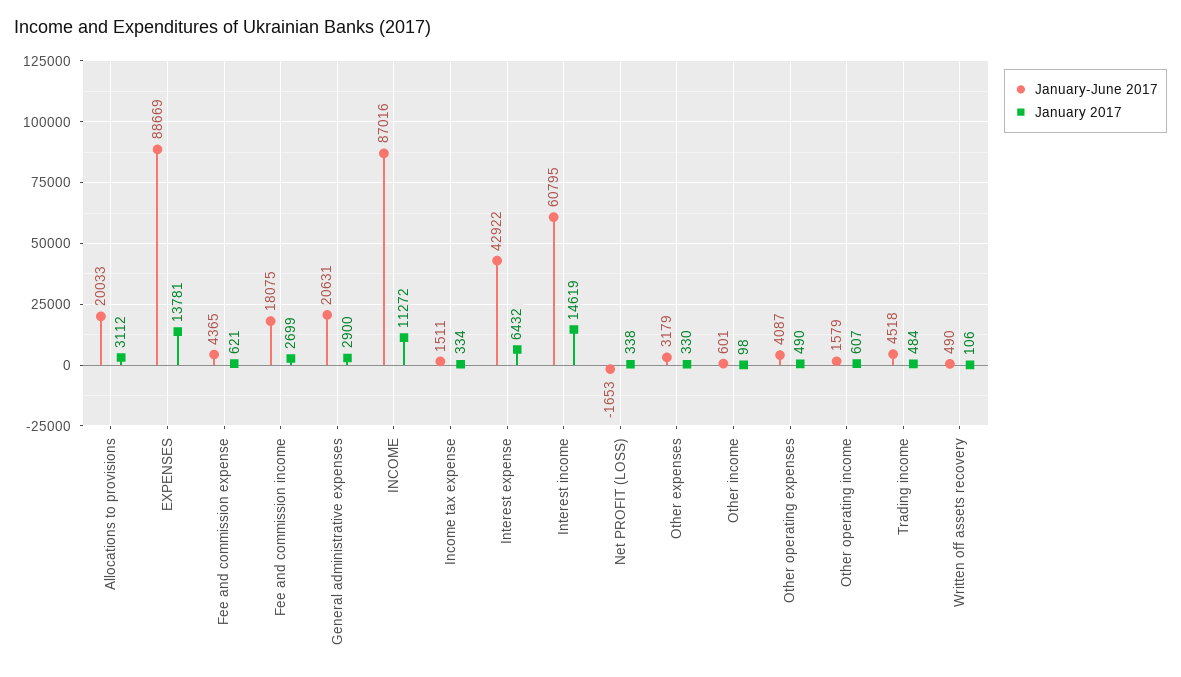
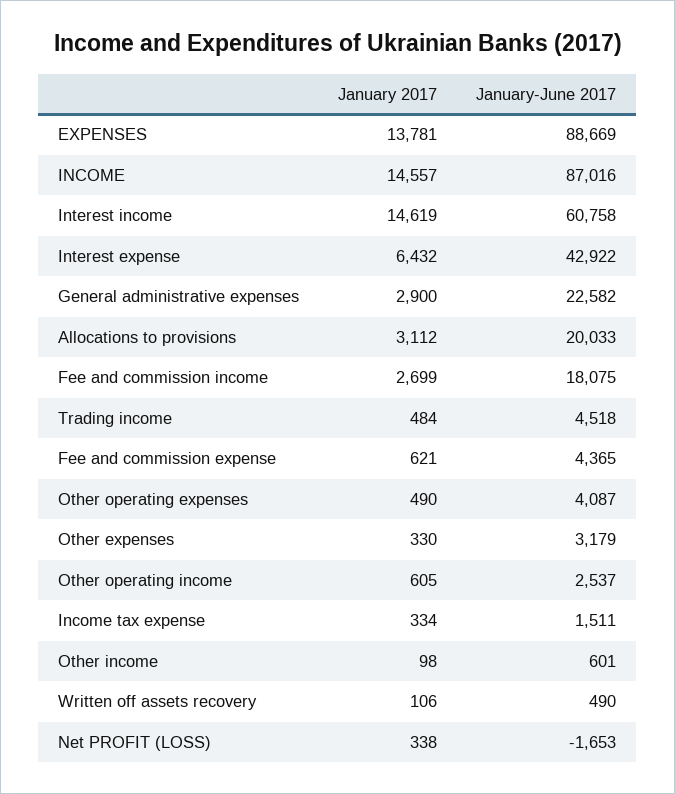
  {
    "January-June 2017": {
      "Allocations to provisions": 20033,
      "EXPENSES": 88669,
      "Fee and commission expense": 4365,
      "Fee and commission income": 18075,
-     "General administrative expenses": 20631,
+     "General administrative expenses": 22582,
      "INCOME": 87016,
      "Income tax expense": 1511,
      "Interest expense": 42922,
-     "Interest income": 60795,
+     "Interest income": 60758,
      "Net PROFIT (LOSS)": -1653,
      "Other expenses": 3179,
      "Other income": 601,
      "Other operating expenses": 4087,
-     "Other operating income": 1579,
+     "Other operating income": 2537,
      "Trading income": 4518,
      "Written off assets recovery": 490
    },
    "January 2017": {
      "Allocations to provisions": 3112,
      "EXPENSES": 13781,
      "Fee and commission expense": 621,
      "Fee and commission income": 2699,
      "General administrative expenses": 2900,
-     "INCOME": 11272,
+     "INCOME": 14557,
      "Income tax expense": 334,
      "Interest expense": 6432,
      "Interest income": 14619,
      "Net PROFIT (LOSS)": 338,
      "Other expenses": 330,
      "Other income": 98,
      "Other operating expenses": 490,
-     "Other operating income": 607,
+     "Other operating income": 605,
      "Trading income": 484,
      "Written off assets recovery": 106
    }
  }

